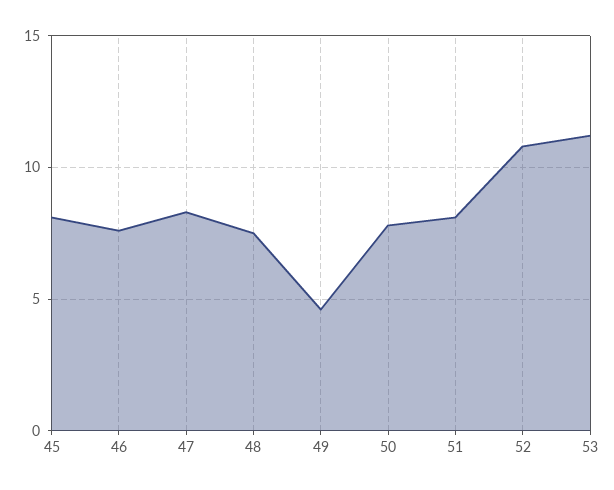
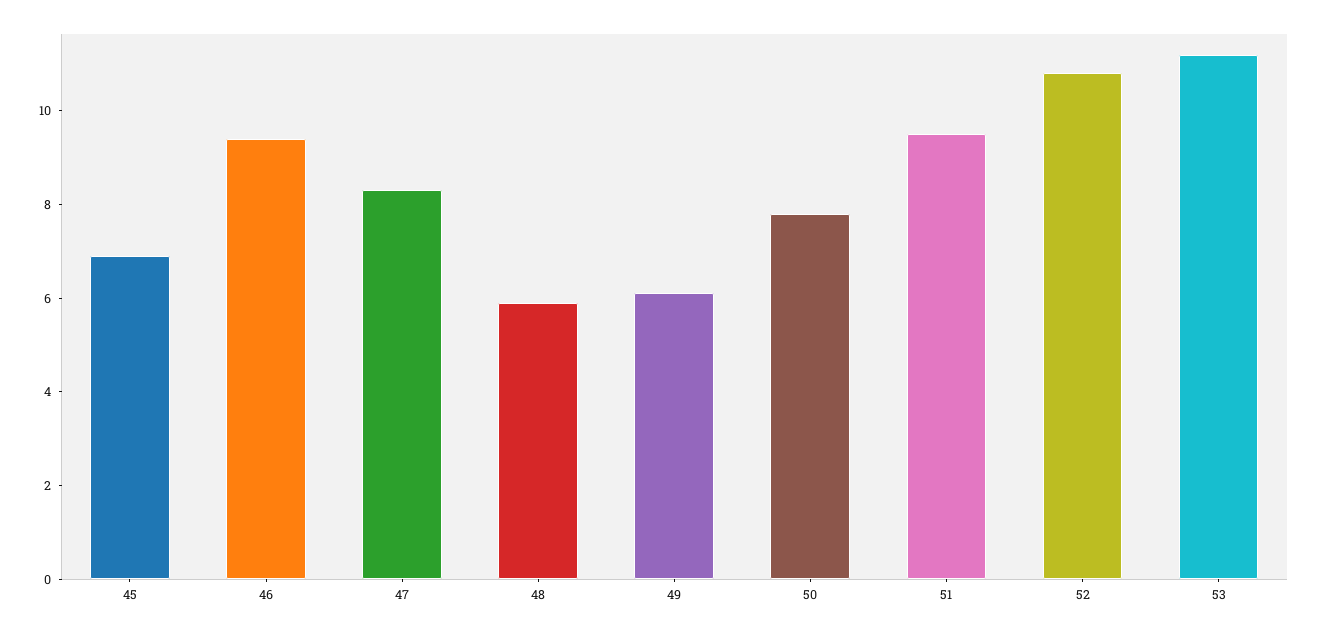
  {
-   "45": 8,
+   "45": 7,
-   "46": 7.5,
+   "46": 9.5,
    "47": 8.5,
-   "48": 7.5,
+   "48": 6,
-   "49": 4.5,
+   "49": 6,
    "50": 8,
-   "51": 8,
+   "51": 9.5,
    "52": 11,
    "53": 11
  }

